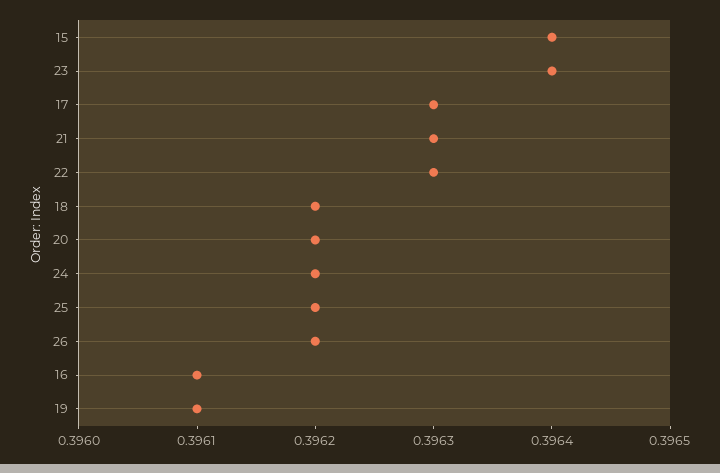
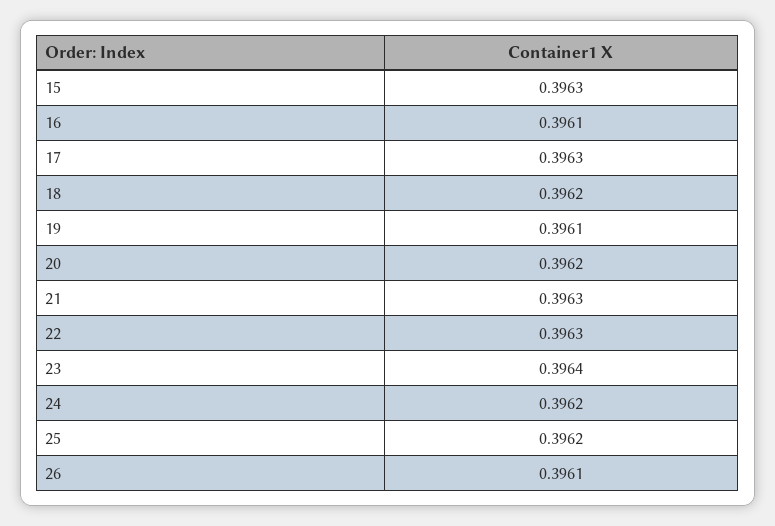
  {
-   "15": 0.3964,
+   "15": 0.3963,
    "23": 0.3964,
    "17": 0.3963,
    "21": 0.3963,
    "22": 0.3963,
    "18": 0.3962,
    "20": 0.3962,
    "24": 0.3962,
    "25": 0.3962,
-   "26": 0.3962,
+   "26": 0.3961,
    "16": 0.3961,
    "19": 0.3961
  }

